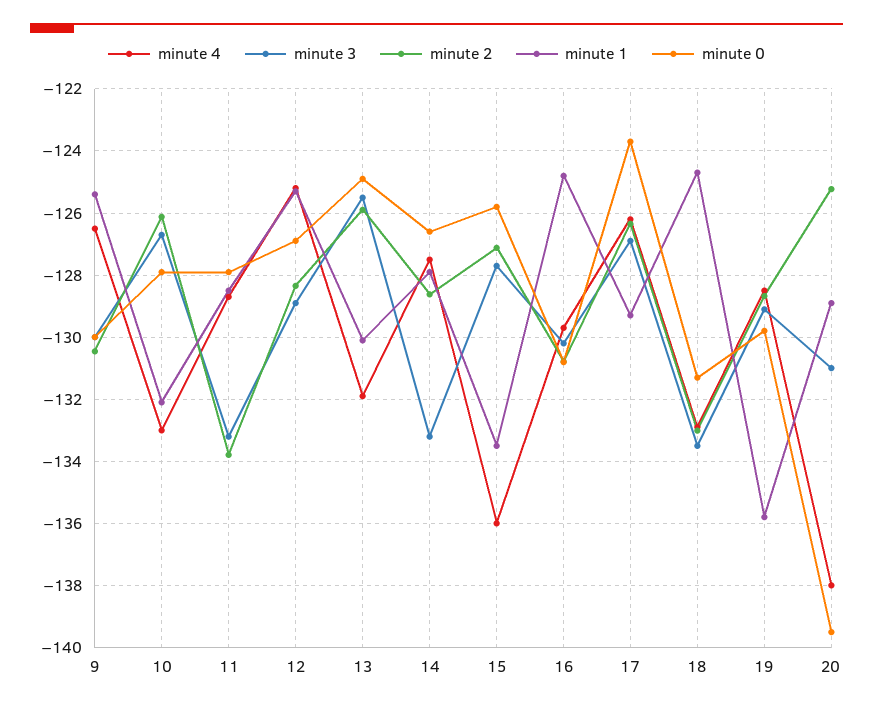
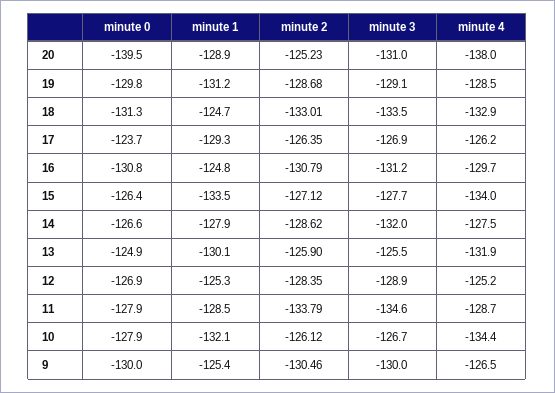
  {
    "minute 4": {
      "9": -126.5,
-     "10": -133,
+     "10": -134.4,
      "11": -128.7,
      "12": -125.2,
      "13": -131.9,
      "14": -127.5,
-     "15": -136,
+     "15": -134,
      "16": -129.7,
      "17": -126.2,
      "18": -132.9,
      "19": -128.5,
      "20": -138
    },
    "minute 3": {
      "9": -130,
      "10": -126.7,
-     "11": -133.2,
+     "11": -134.6,
      "12": -128.9,
      "13": -125.5,
-     "14": -133.2,
+     "14": -132,
      "15": -127.7,
-     "16": -130.2,
+     "16": -131.2,
      "17": -126.9,
      "18": -133.5,
      "19": -129.1,
      "20": -131
    },
    "minute 2": {
      "9": -130.46,
      "10": -126.12,
      "11": -133.79,
      "12": -128.35,
      "13": -125.9,
      "14": -128.62,
      "15": -127.12,
      "16": -130.79,
      "17": -126.35,
      "18": -133.01,
      "19": -128.68,
      "20": -125.23
    },
    "minute 1": {
      "9": -125.4,
      "10": -132.1,
      "11": -128.5,
      "12": -125.3,
      "13": -130.1,
      "14": -127.9,
      "15": -133.5,
      "16": -124.8,
      "17": -129.3,
      "18": -124.7,
-     "19": -135.8,
+     "19": -131.2,
      "20": -128.9
    },
    "minute 0": {
      "9": -130,
      "10": -127.9,
      "11": -127.9,
      "12": -126.9,
      "13": -124.9,
      "14": -126.6,
-     "15": -125.8,
+     "15": -126.4,
      "16": -130.8,
      "17": -123.7,
      "18": -131.3,
      "19": -129.8,
      "20": -139.5
    }
  }

